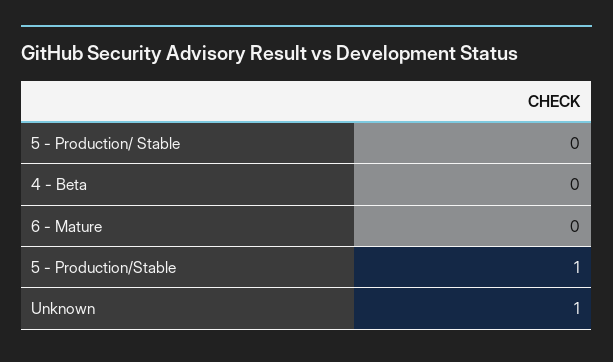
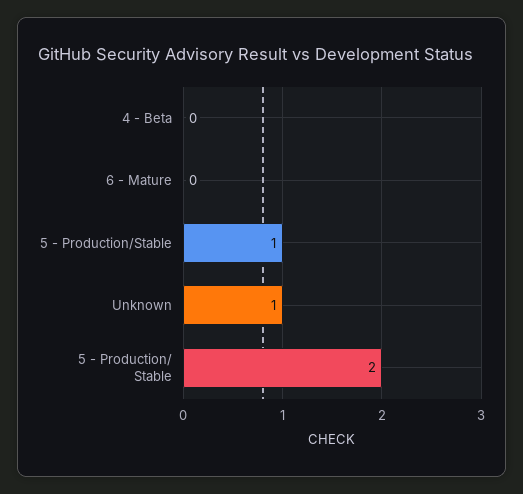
  {
-   "5 - Production/ Stable": 0,
+   "5 - Production/ Stable": 2,
    "4 - Beta": 0,
    "6 - Mature": 0,
    "5 - Production/Stable": 1,
    "Unknown": 1
  }

